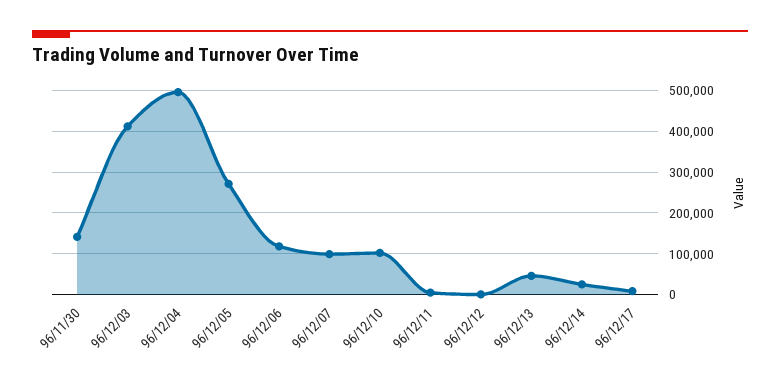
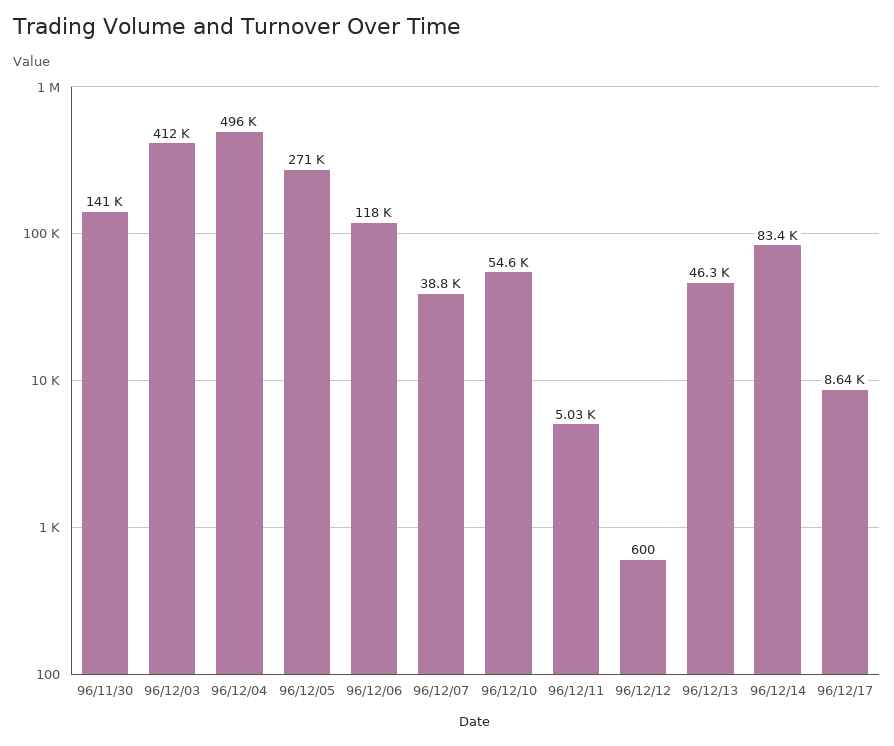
  {
    "96/11/30": 141000,
    "96/12/03": 412000,
    "96/12/04": 496000,
    "96/12/05": 271000,
    "96/12/06": 118000,
-   "96/12/07": 100000,
+   "96/12/07": 38800,
-   "96/12/10": 100000,
+   "96/12/10": 54600,
    "96/12/11": 5030,
    "96/12/12": 600,
    "96/12/13": 46300,
-   "96/12/14": 20000,
+   "96/12/14": 83400,
    "96/12/17": 8640
  }

